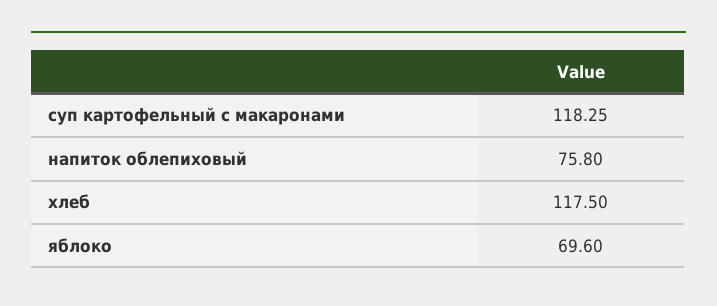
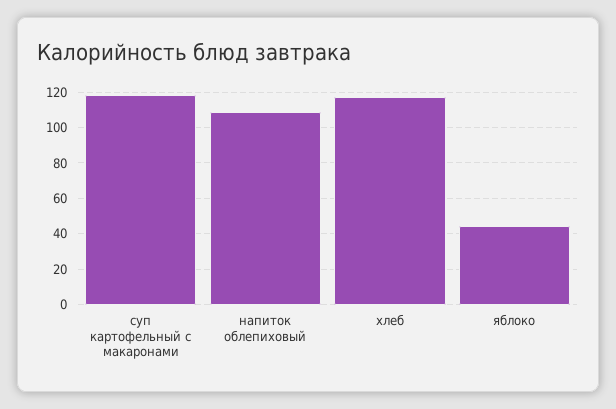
  {
    "суп картофельный с макаронами": 118.25,
-   "напиток облепиховый": 75.8,
+   "напиток облепиховый": 110,
    "хлеб": 117.5,
-   "яблоко": 69.6
+   "яблоко": 45
  }

